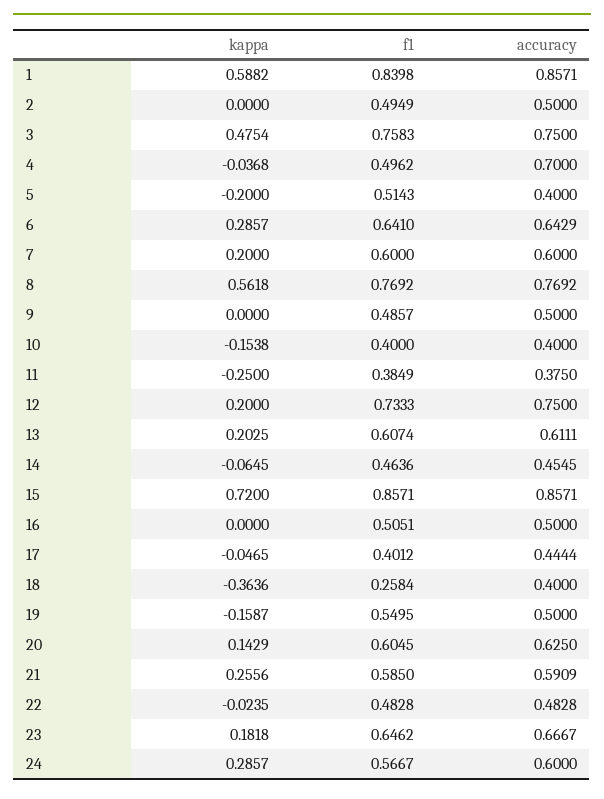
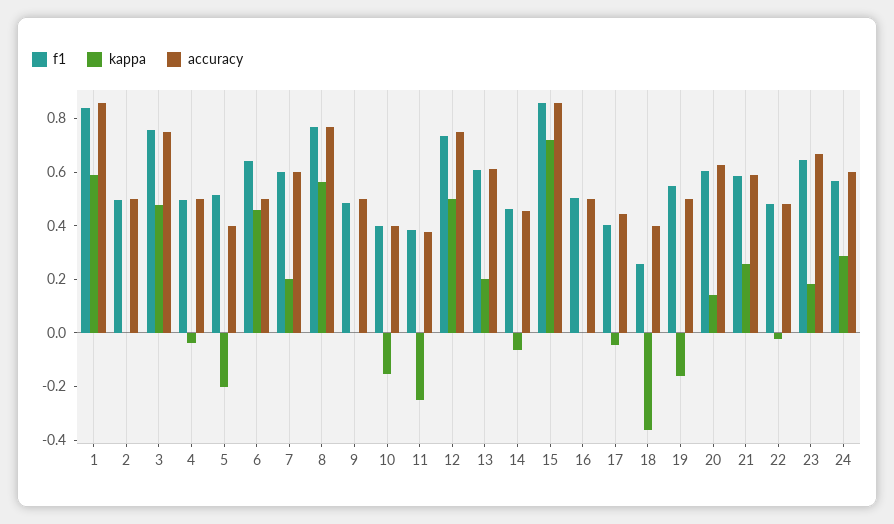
  {
    "kappa": {
      "1": 0.5882,
      "2": 0,
      "3": 0.4754,
      "4": -0.0368,
      "5": -0.2,
-     "6": 0.2857,
+     "6": 0.45,
      "7": 0.2,
      "8": 0.5618,
      "9": 0,
      "10": -0.1538,
      "11": -0.25,
-     "12": 0.2,
+     "12": 0.5,
      "13": 0.2025,
      "14": -0.0645,
      "15": 0.72,
      "16": 0,
      "17": -0.0465,
      "18": -0.3636,
      "19": -0.1587,
      "20": 0.1429,
      "21": 0.2556,
      "22": -0.0235,
      "23": 0.1818,
      "24": 0.2857
    },
    "f1": {
      "1": 0.8398,
      "2": 0.4949,
      "3": 0.7583,
      "4": 0.4962,
      "5": 0.5143,
      "6": 0.641,
      "7": 0.6,
      "8": 0.7692,
      "9": 0.4857,
      "10": 0.4,
      "11": 0.3849,
      "12": 0.7333,
      "13": 0.6074,
      "14": 0.4636,
      "15": 0.8571,
      "16": 0.5051,
      "17": 0.4012,
      "18": 0.2584,
      "19": 0.5495,
      "20": 0.6045,
      "21": 0.585,
      "22": 0.4828,
      "23": 0.6462,
      "24": 0.5667
    },
    "accuracy": {
      "1": 0.8571,
      "2": 0.5,
      "3": 0.75,
-     "4": 0.7,
+     "4": 0.5,
      "5": 0.4,
-     "6": 0.6429,
+     "6": 0.5,
      "7": 0.6,
      "8": 0.7692,
      "9": 0.5,
      "10": 0.4,
      "11": 0.375,
      "12": 0.75,
      "13": 0.6111,
      "14": 0.4545,
      "15": 0.8571,
      "16": 0.5,
      "17": 0.4444,
      "18": 0.4,
      "19": 0.5,
      "20": 0.625,
      "21": 0.5909,
      "22": 0.4828,
      "23": 0.6667,
      "24": 0.6
    }
  }

